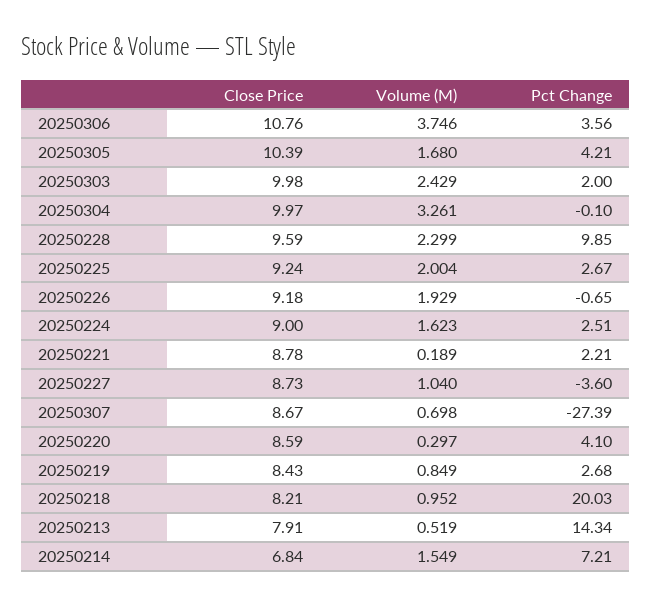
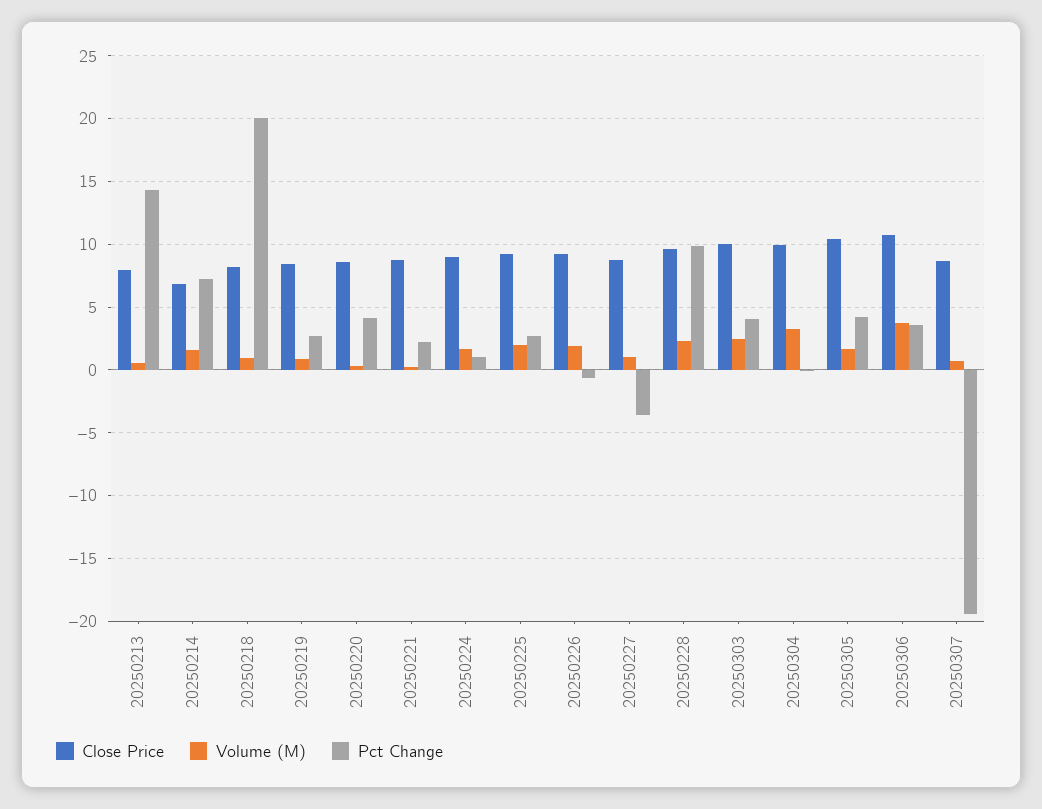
  {
    "Close Price": {
      "20250306": 10.76,
      "20250305": 10.39,
      "20250303": 9.98,
      "20250304": 9.97,
      "20250228": 9.59,
      "20250225": 9.24,
      "20250226": 9.18,
      "20250224": 9,
      "20250221": 8.78,
      "20250227": 8.73,
      "20250307": 8.67,
      "20250220": 8.59,
      "20250219": 8.43,
      "20250218": 8.21,
      "20250213": 7.91,
      "20250214": 6.84
    },
    "Volume (M)": {
      "20250306": 3.746,
      "20250305": 1.68,
      "20250303": 2.429,
      "20250304": 3.261,
      "20250228": 2.299,
      "20250225": 2.004,
      "20250226": 1.929,
      "20250224": 1.623,
      "20250221": 0.189,
      "20250227": 1.04,
      "20250307": 0.698,
      "20250220": 0.297,
      "20250219": 0.849,
      "20250218": 0.952,
      "20250213": 0.519,
      "20250214": 1.549
    },
    "Pct Change": {
      "20250306": 3.56,
      "20250305": 4.21,
-     "20250303": 2,
+     "20250303": 4,
      "20250304": -0.1,
      "20250228": 9.85,
      "20250225": 2.67,
      "20250226": -0.65,
-     "20250224": 2.51,
+     "20250224": 1,
      "20250221": 2.21,
      "20250227": -3.6,
-     "20250307": -27.39,
+     "20250307": -19.5,
      "20250220": 4.1,
      "20250219": 2.68,
      "20250218": 20.03,
      "20250213": 14.34,
      "20250214": 7.21
    }
  }

